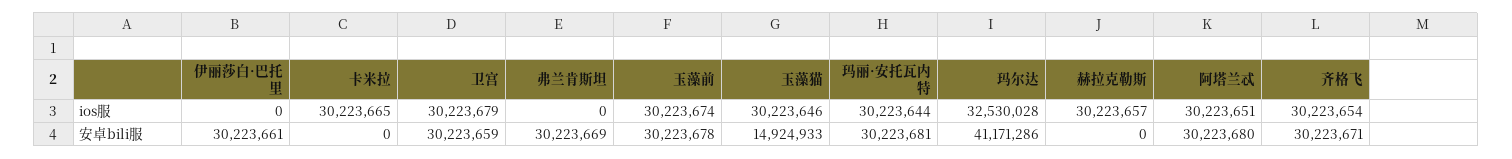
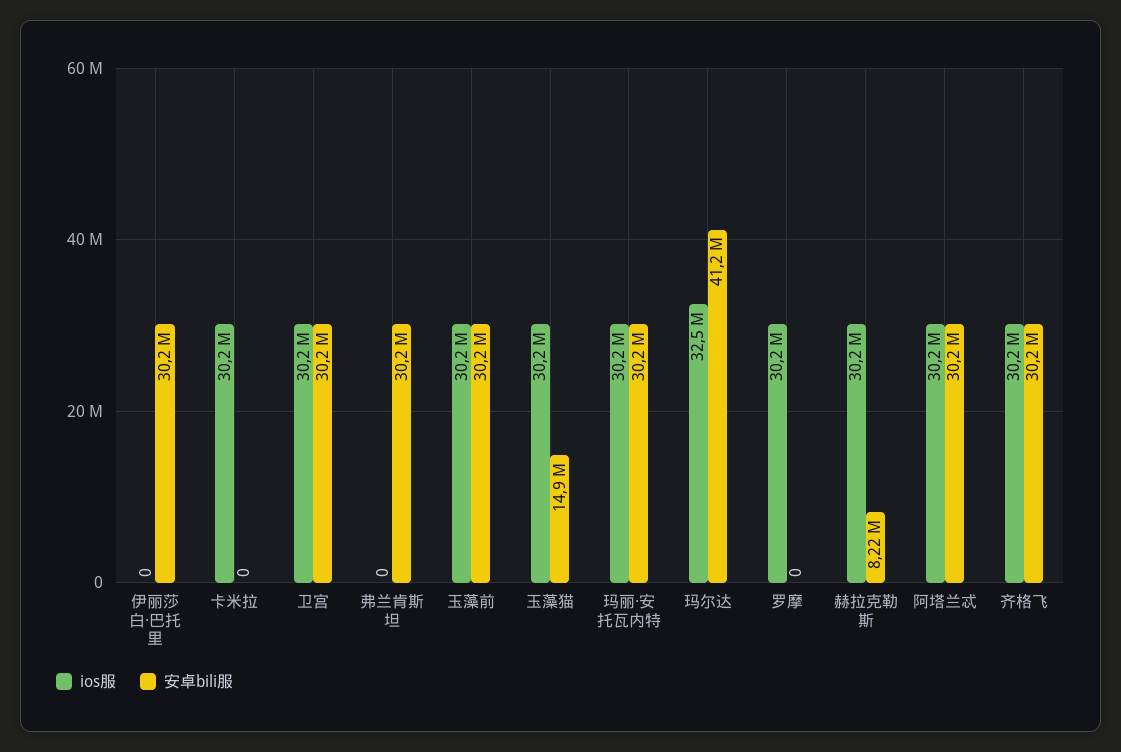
  {
    "ios服": {
      "伊丽莎白·巴托里": 0,
      "卡米拉": 30223665,
      "卫宫": 30223679,
      "弗兰肯斯坦": 0,
      "玉藻前": 30223674,
      "玉藻猫": 30223646,
      "玛丽·安托瓦内特": 30223644,
      "玛尔达": 32530028,
      "赫拉克勒斯": 30223657,
      "阿塔兰忒": 30223651,
-     "齐格飞": 30223654
+     "齐格飞": 30223654,
+     "罗摩": 30200000
    },
    "安卓bili服": {
      "伊丽莎白·巴托里": 30223661,
      "卡米拉": 0,
      "卫宫": 30223659,
      "弗兰肯斯坦": 30223669,
      "玉藻前": 30223678,
      "玉藻猫": 14924933,
      "玛丽·安托瓦内特": 30223681,
      "玛尔达": 41171286,
-     "赫拉克勒斯": 0,
+     "赫拉克勒斯": 8220000,
      "阿塔兰忒": 30223680,
-     "齐格飞": 30223671
+     "齐格飞": 30223671,
+     "罗摩": 0
    }
  }

